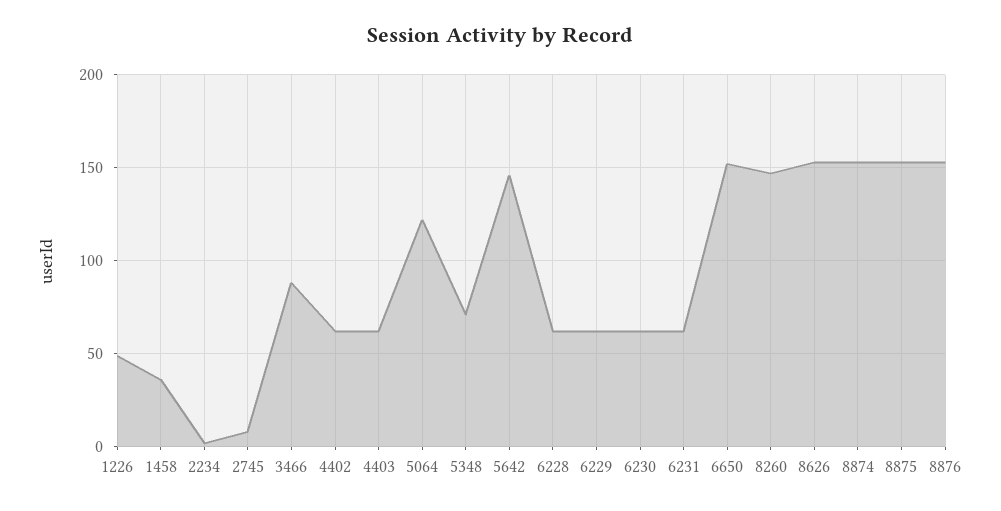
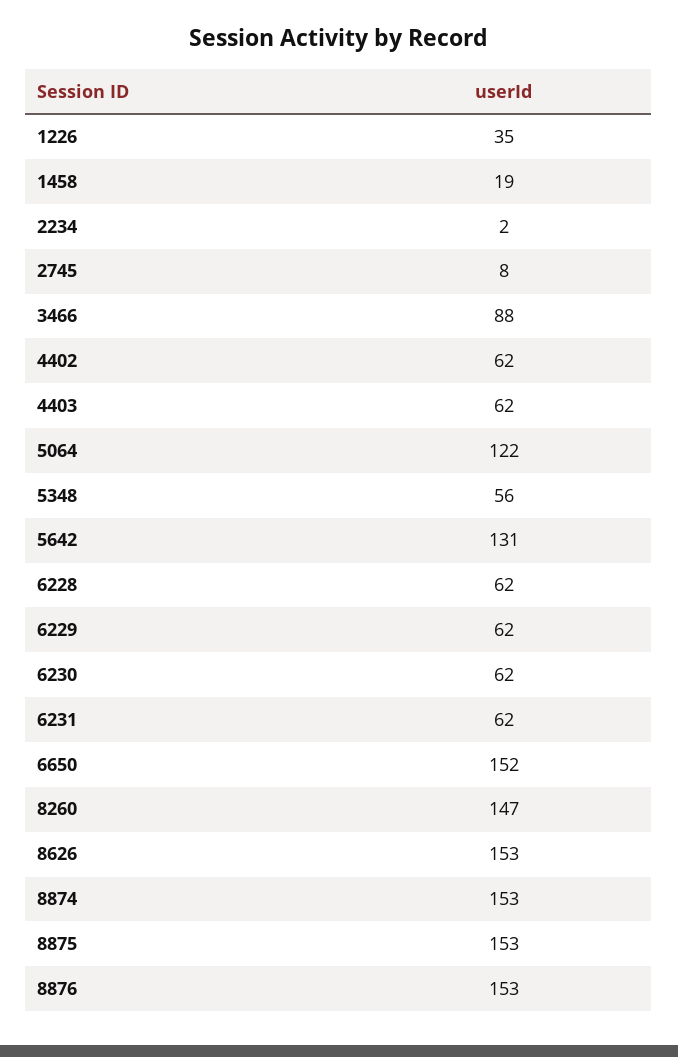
  {
-   "1226": 50,
+   "1226": 35,
-   "1458": 35,
+   "1458": 19,
    "2234": 2,
    "2745": 8,
    "3466": 88,
    "4402": 62,
    "4403": 62,
    "5064": 122,
-   "5348": 70,
+   "5348": 56,
-   "5642": 145,
+   "5642": 131,
    "6228": 62,
    "6229": 62,
    "6230": 62,
    "6231": 62,
    "6650": 152,
    "8260": 147,
    "8626": 153,
    "8874": 153,
    "8875": 153,
    "8876": 153
  }

